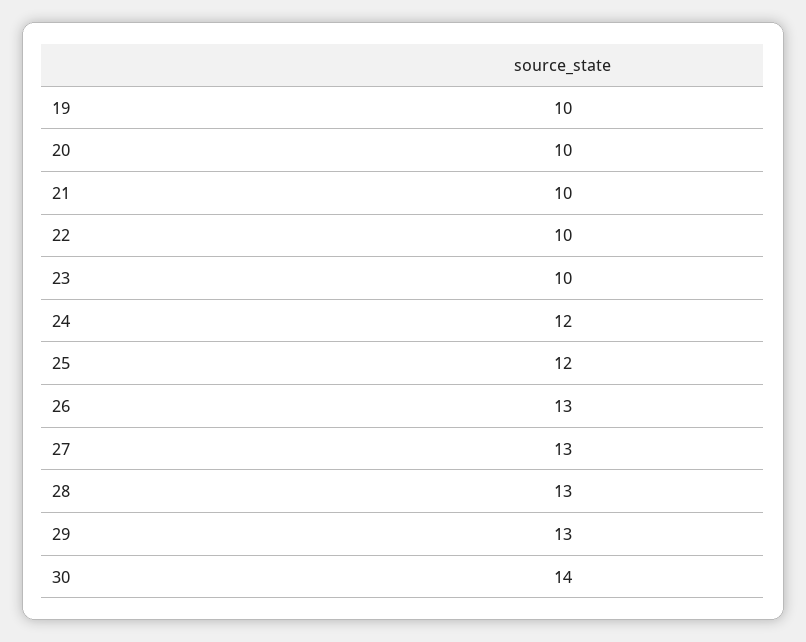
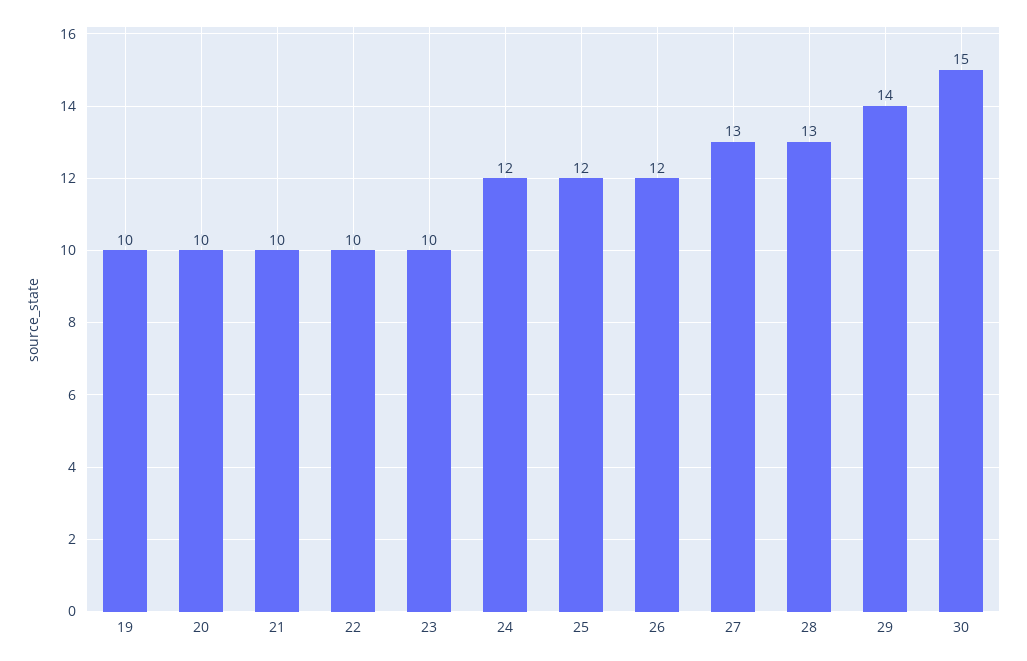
  {
    "19": 10,
    "20": 10,
    "21": 10,
    "22": 10,
    "23": 10,
    "24": 12,
    "25": 12,
-   "26": 13,
+   "26": 12,
    "27": 13,
    "28": 13,
-   "29": 13,
+   "29": 14,
-   "30": 14
+   "30": 15
  }

